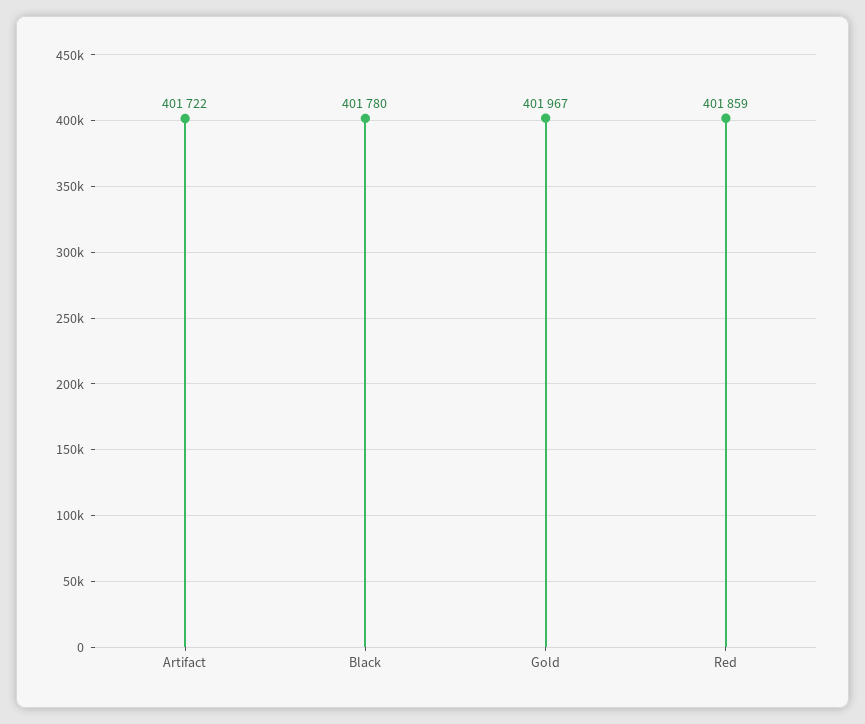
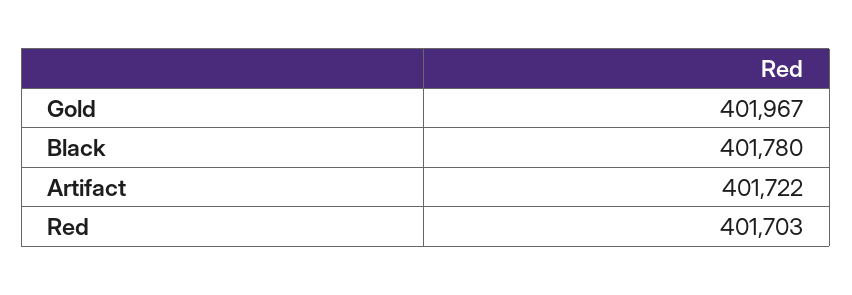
  {
    "Artifact": 401722,
    "Black": 401780,
    "Gold": 401967,
-   "Red": 401859
+   "Red": 401703
  }

